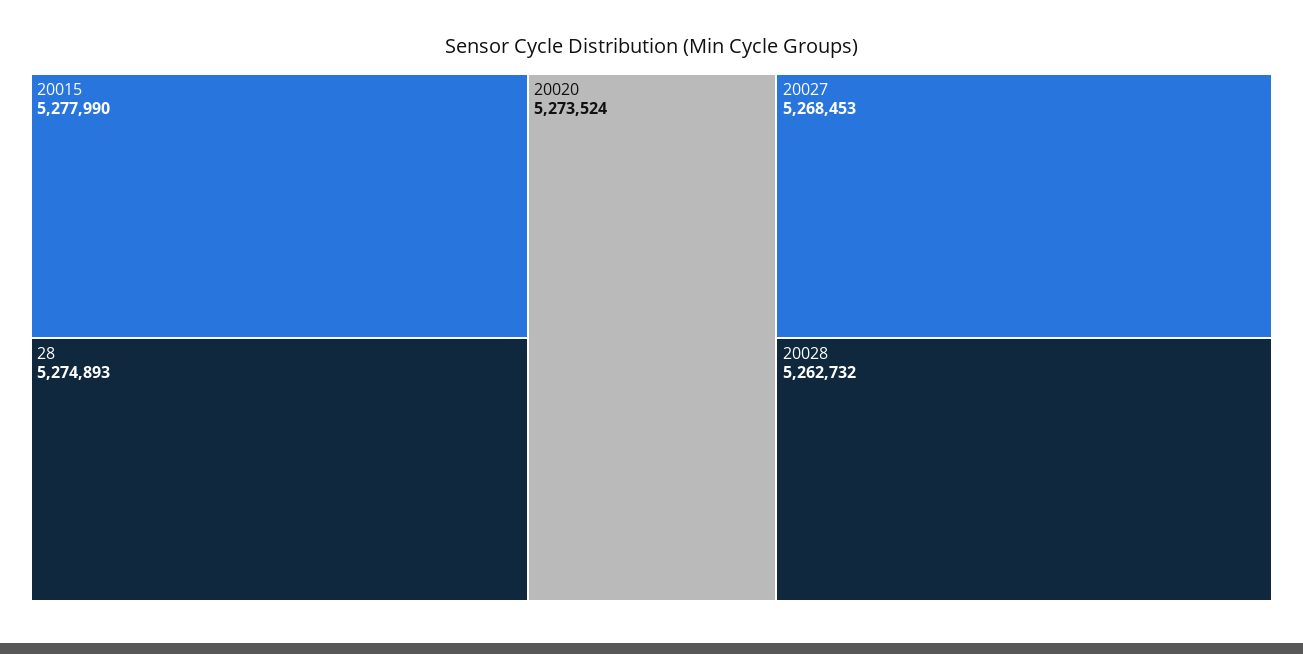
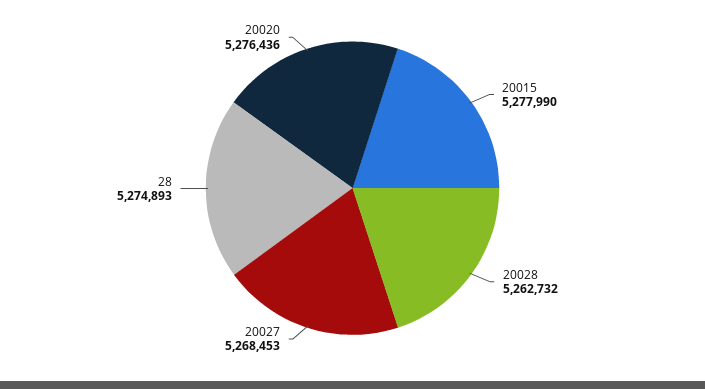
  {
    "20015": 5277990,
    "28": 5274893,
-   "20020": 5273524,
+   "20020": 5276436,
    "20027": 5268453,
    "20028": 5262732
  }

